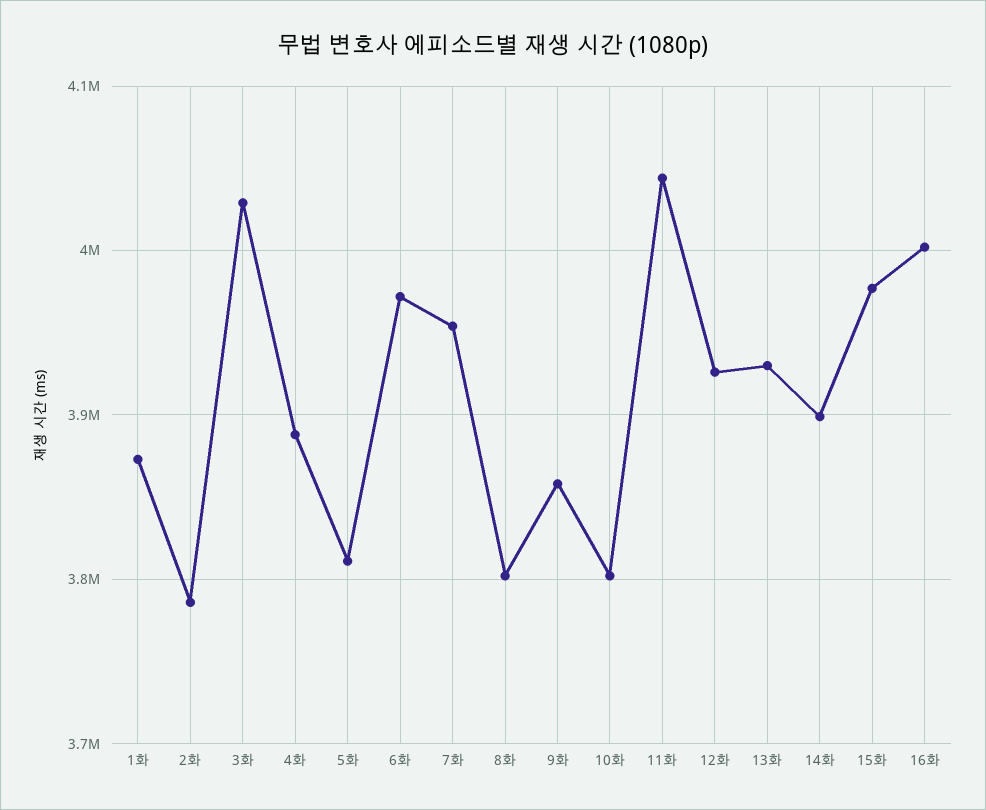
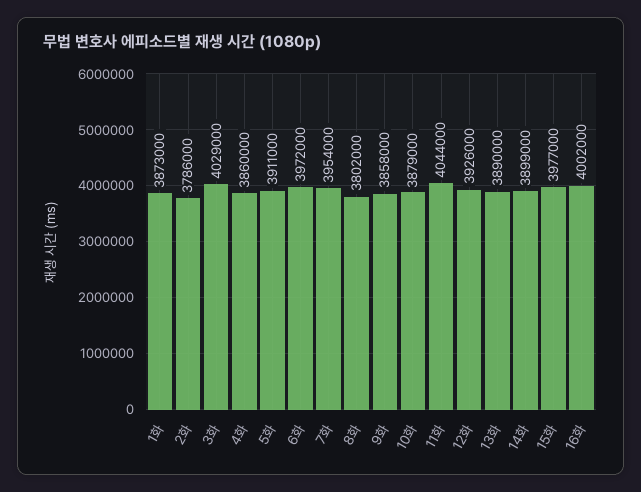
  {
    "1화": 3873000,
    "2화": 3786000,
    "3화": 4029000,
-   "4화": 3890000,
+   "4화": 3860000,
-   "5화": 3810000,
+   "5화": 3911000,
    "6화": 3972000,
    "7화": 3954000,
    "8화": 3802000,
    "9화": 3858000,
-   "10화": 3800000,
+   "10화": 3879000,
    "11화": 4044000,
    "12화": 3926000,
-   "13화": 3930000,
+   "13화": 3890000,
    "14화": 3899000,
    "15화": 3977000,
    "16화": 4002000
  }

